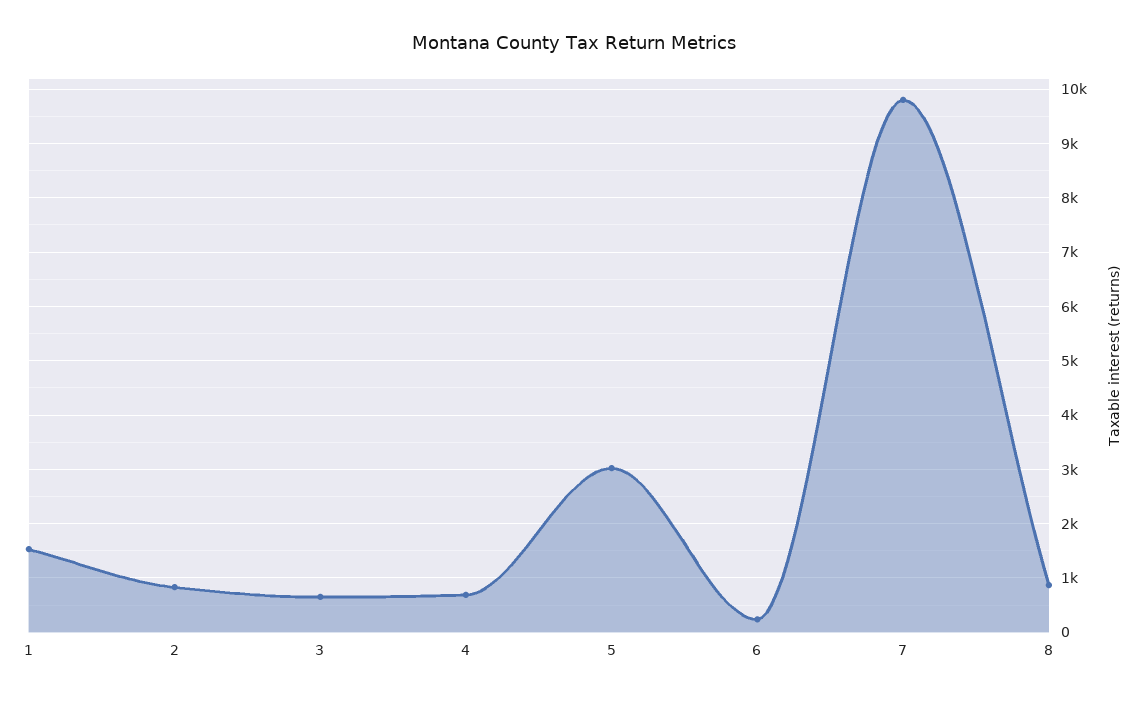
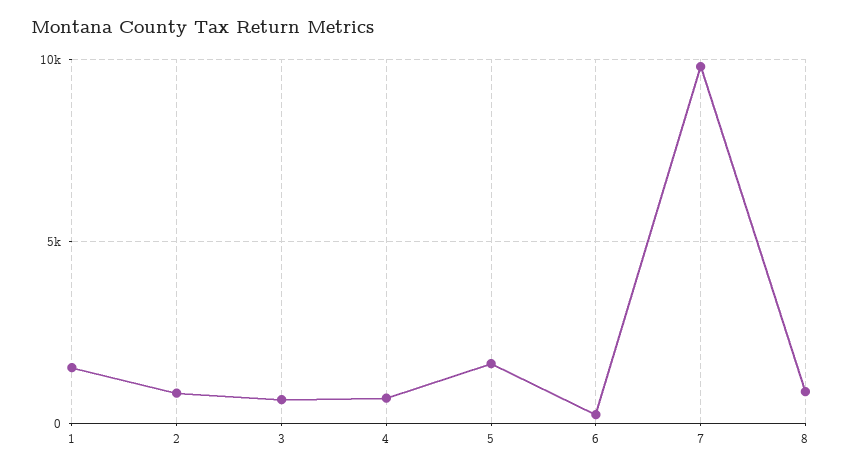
  {
    "1": 1600,
    "2": 800,
    "3": 600,
    "4": 600,
-   "5": 3000,
+   "5": 1500,
    "6": 200,
    "7": 9800,
    "8": 800
  }

